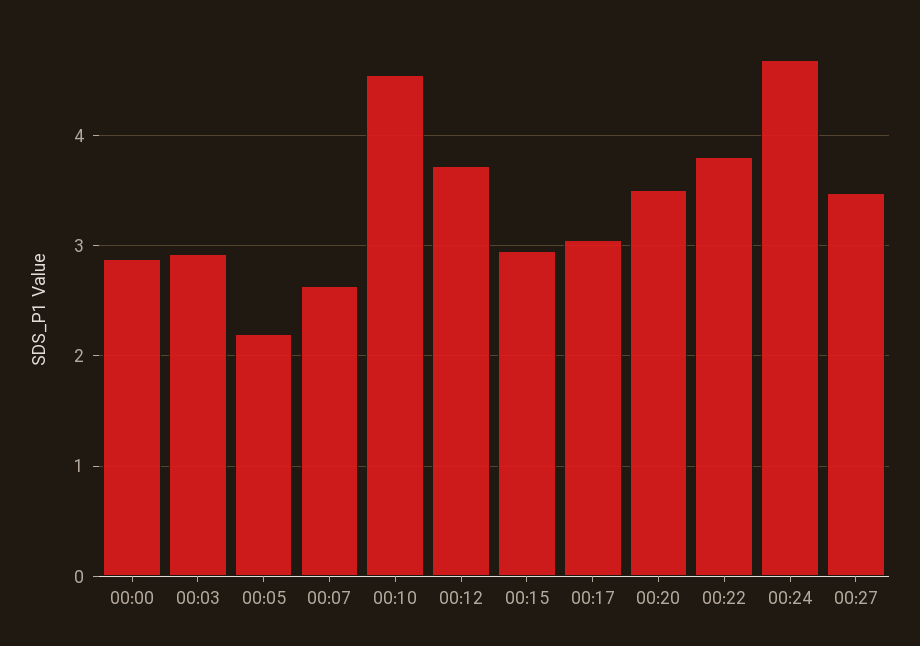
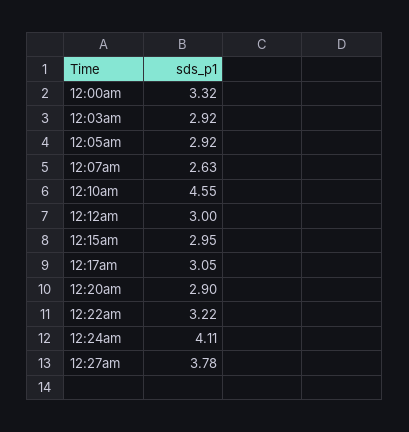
  {
-   "00:00": 2.9,
+   "00:00": 3.32,
    "00:03": 2.92,
-   "00:05": 2.2,
+   "00:05": 2.92,
    "00:07": 2.63,
    "00:10": 4.55,
-   "00:12": 3.7,
+   "00:12": 3,
    "00:15": 2.95,
    "00:17": 3.05,
-   "00:20": 3.5,
+   "00:20": 2.9,
-   "00:22": 3.8,
+   "00:22": 3.22,
-   "00:24": 4.7,
+   "00:24": 4.11,
-   "00:27": 3.5
+   "00:27": 3.78
  }

